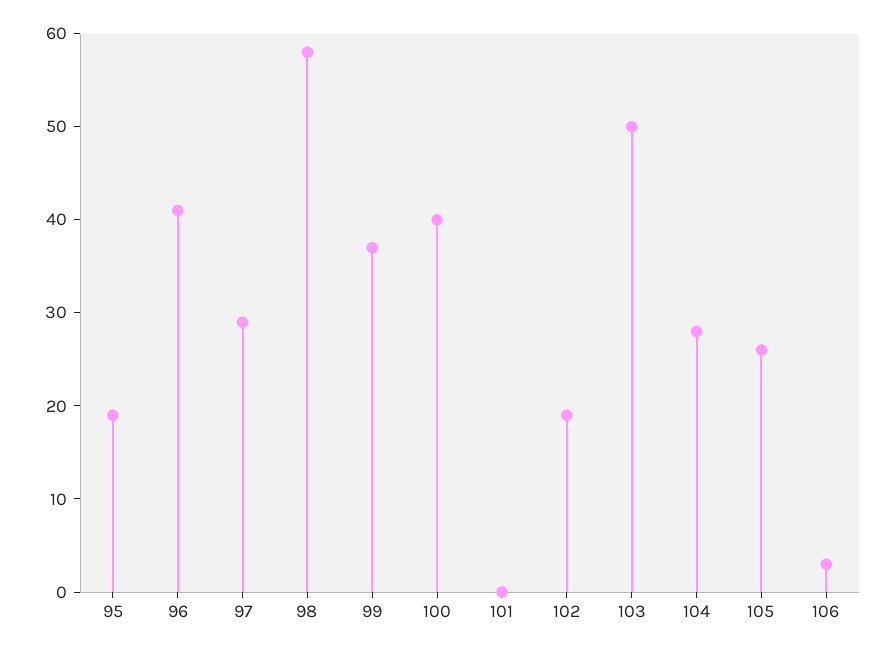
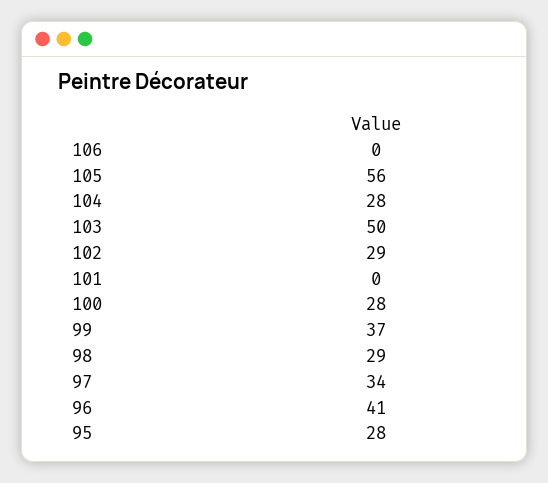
  {
-   "95": 19,
+   "95": 28,
    "96": 41,
-   "97": 29,
+   "97": 34,
-   "98": 58,
+   "98": 29,
    "99": 37,
-   "100": 40,
+   "100": 28,
    "101": 0,
-   "102": 19,
+   "102": 29,
    "103": 50,
    "104": 28,
-   "105": 26,
+   "105": 56,
-   "106": 3
+   "106": 0
  }

